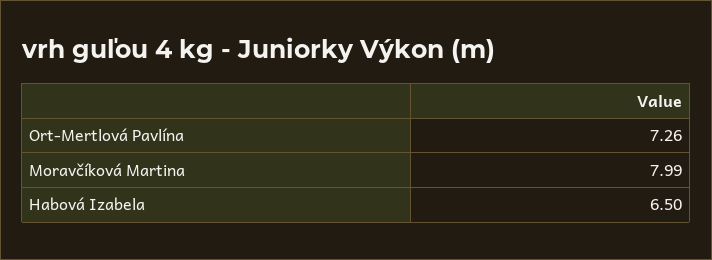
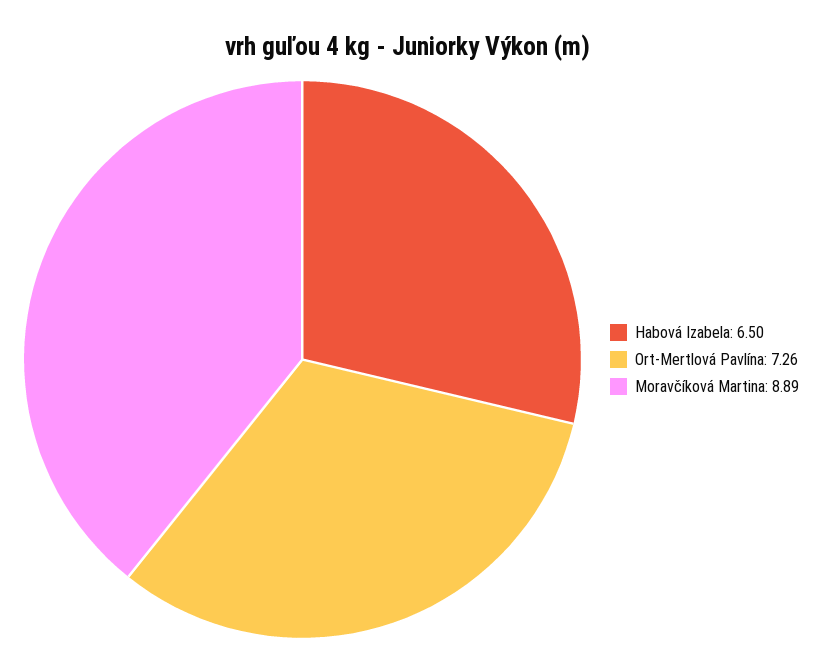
  {
    "Ort-Mertlová Pavlína": 7.26,
-   "Moravčíková Martina": 7.99,
+   "Moravčíková Martina": 8.89,
    "Habová Izabela": 6.5
  }

